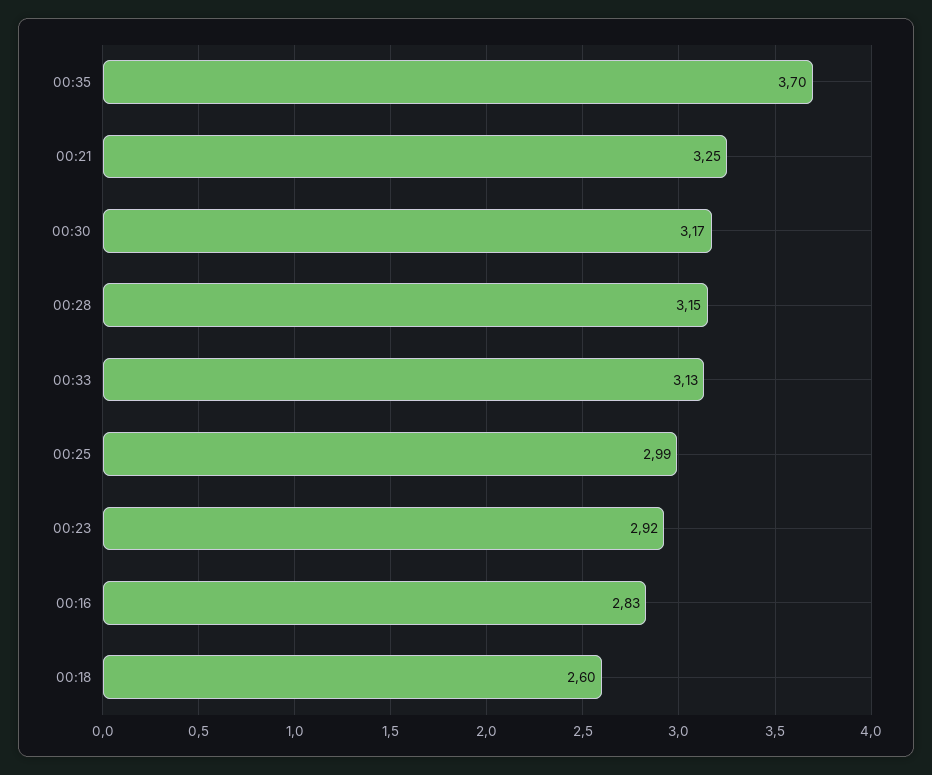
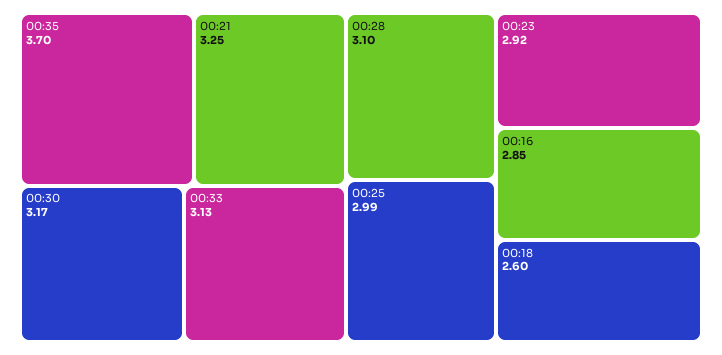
  {
    "00:35": 3.7,
    "00:21": 3.25,
    "00:30": 3.17,
-   "00:28": 3.15,
+   "00:28": 3.1,
    "00:33": 3.13,
    "00:25": 2.99,
    "00:23": 2.92,
-   "00:16": 2.83,
+   "00:16": 2.85,
    "00:18": 2.6
  }

